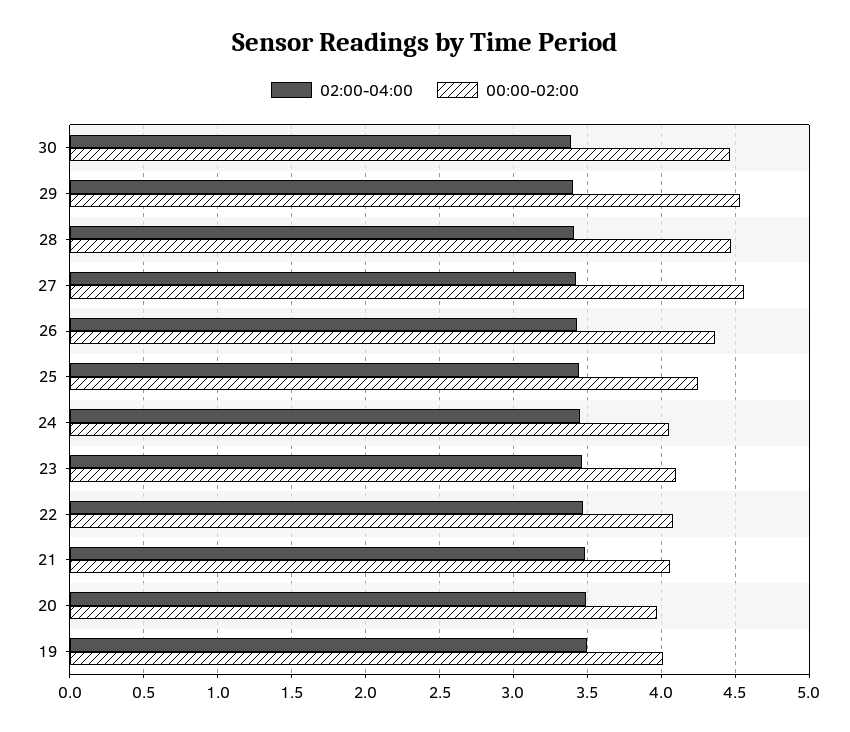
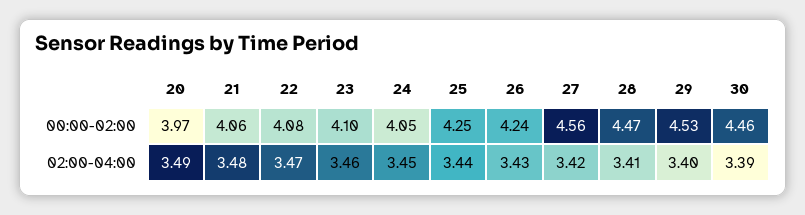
  {
    "02:00-04:00": {
      "30": 3.39,
      "29": 3.4,
      "28": 3.41,
      "27": 3.42,
      "26": 3.43,
      "25": 3.44,
      "24": 3.45,
      "23": 3.46,
      "22": 3.47,
      "21": 3.48,
-     "20": 3.49,
+     "20": 3.49
-     "19": 3.5
    },
    "00:00-02:00": {
      "30": 4.46,
      "29": 4.53,
      "28": 4.47,
      "27": 4.56,
-     "26": 4.35,
+     "26": 4.24,
      "25": 4.25,
      "24": 4.05,
      "23": 4.1,
      "22": 4.08,
      "21": 4.06,
-     "20": 3.97,
+     "20": 3.97
-     "19": 4
    }
  }

